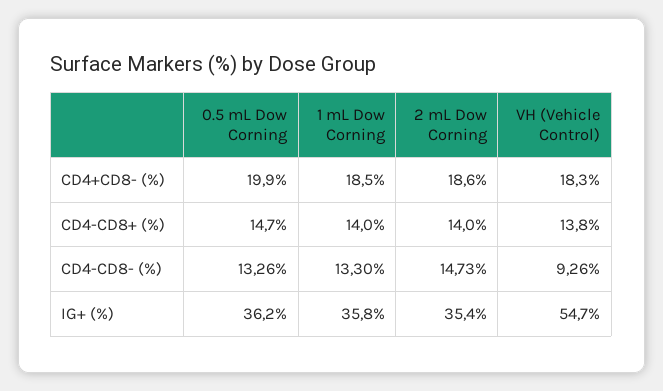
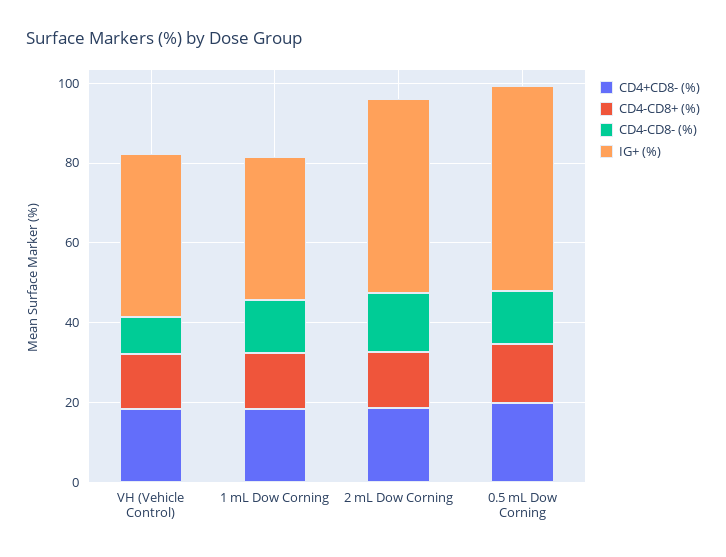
  {
    "CD4+CD8- (%)": {
      "0.5 mL Dow Corning": 19.9,
      "1 mL Dow Corning": 18.5,
      "2 mL Dow Corning": 18.6,
      "VH (Vehicle Control)": 18.3
    },
    "CD4-CD8+ (%)": {
      "0.5 mL Dow Corning": 14.7,
      "1 mL Dow Corning": 14,
      "2 mL Dow Corning": 14,
      "VH (Vehicle Control)": 13.8
    },
    "CD4-CD8- (%)": {
      "0.5 mL Dow Corning": 13.26,
      "1 mL Dow Corning": 13.3,
      "2 mL Dow Corning": 14.73,
      "VH (Vehicle Control)": 9.26
    },
    "IG+ (%)": {
-     "0.5 mL Dow Corning": 36.2,
+     "0.5 mL Dow Corning": 50,
      "1 mL Dow Corning": 35.8,
-     "2 mL Dow Corning": 35.4,
+     "2 mL Dow Corning": 50,
-     "VH (Vehicle Control)": 54.7
+     "VH (Vehicle Control)": 40
    }
  }

